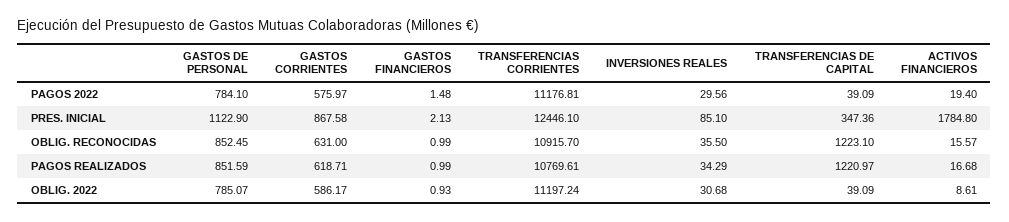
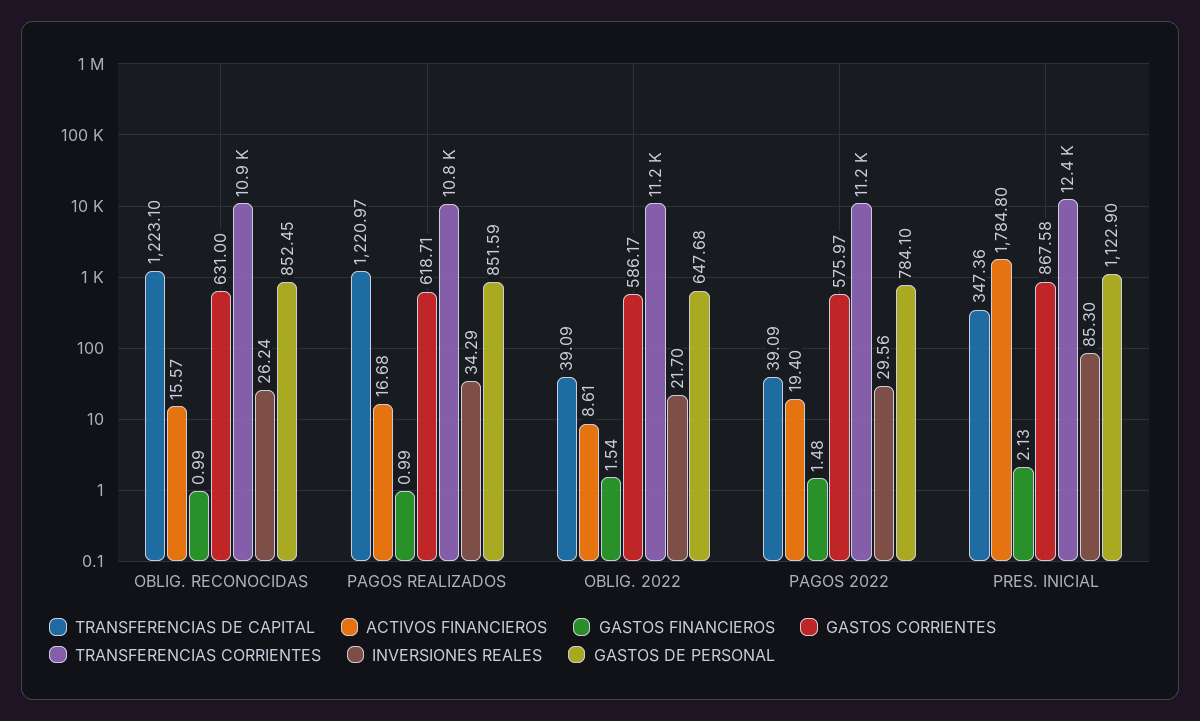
  {
    "GASTOS DE PERSONAL": {
      "PAGOS 2022": 784.1,
      "PRES. INICIAL": 1122.9,
      "OBLIG. RECONOCIDAS": 852.45,
      "PAGOS REALIZADOS": 851.59,
-     "OBLIG. 2022": 785.07
+     "OBLIG. 2022": 647.68
    },
    "GASTOS CORRIENTES": {
      "PAGOS 2022": 575.97,
      "PRES. INICIAL": 867.58,
      "OBLIG. RECONOCIDAS": 631,
      "PAGOS REALIZADOS": 618.71,
      "OBLIG. 2022": 586.17
    },
    "GASTOS FINANCIEROS": {
      "PAGOS 2022": 1.48,
      "PRES. INICIAL": 2.13,
      "OBLIG. RECONOCIDAS": 0.99,
      "PAGOS REALIZADOS": 0.99,
-     "OBLIG. 2022": 0.93
+     "OBLIG. 2022": 1.54
    },
    "TRANSFERENCIAS CORRIENTES": {
      "PAGOS 2022": 11176.81,
      "PRES. INICIAL": 12446.1,
      "OBLIG. RECONOCIDAS": 10915.7,
      "PAGOS REALIZADOS": 10769.61,
      "OBLIG. 2022": 11197.24
    },
    "INVERSIONES REALES": {
      "PAGOS 2022": 29.56,
-     "PRES. INICIAL": 85.1,
+     "PRES. INICIAL": 85.3,
-     "OBLIG. RECONOCIDAS": 35.5,
+     "OBLIG. RECONOCIDAS": 26.24,
      "PAGOS REALIZADOS": 34.29,
-     "OBLIG. 2022": 30.68
+     "OBLIG. 2022": 21.7
    },
    "TRANSFERENCIAS DE CAPITAL": {
      "PAGOS 2022": 39.09,
      "PRES. INICIAL": 347.36,
      "OBLIG. RECONOCIDAS": 1223.1,
      "PAGOS REALIZADOS": 1220.97,
      "OBLIG. 2022": 39.09
    },
    "ACTIVOS FINANCIEROS": {
      "PAGOS 2022": 19.4,
      "PRES. INICIAL": 1784.8,
      "OBLIG. RECONOCIDAS": 15.57,
      "PAGOS REALIZADOS": 16.68,
      "OBLIG. 2022": 8.61
    }
  }

